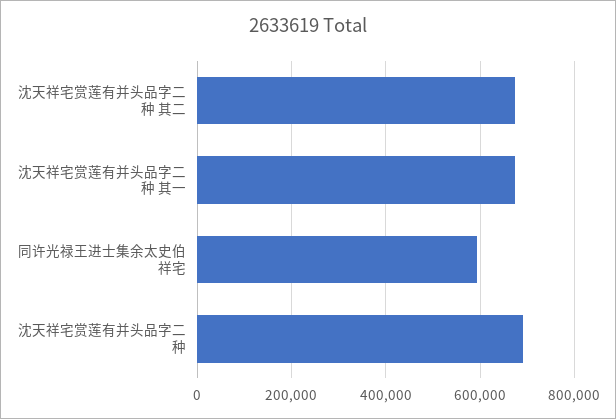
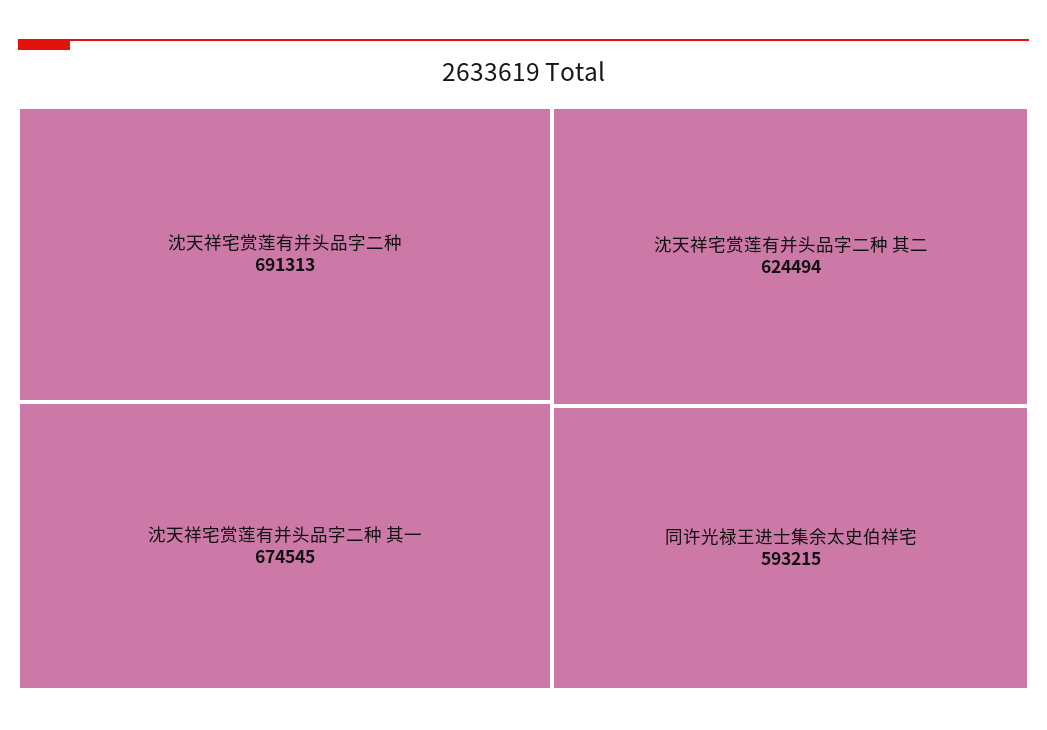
  {
-   "沈天祥宅赏莲有并头品字二种 其二": 680000,
+   "沈天祥宅赏莲有并头品字二种 其二": 624494,
    "沈天祥宅赏莲有并头品字二种 其一": 674545,
    "同许光禄王进士集余太史伯祥宅": 593215,
    "沈天祥宅赏莲有并头品字二种": 691313
  }

